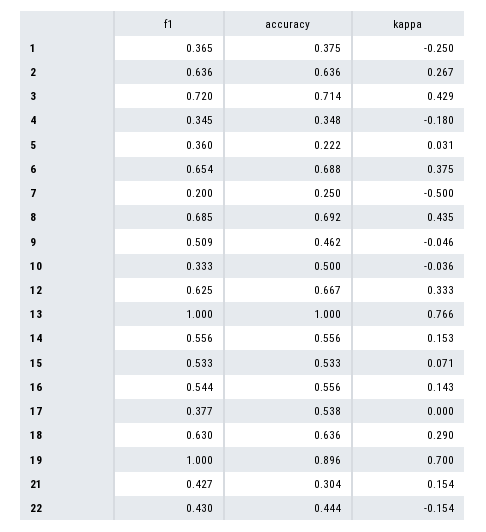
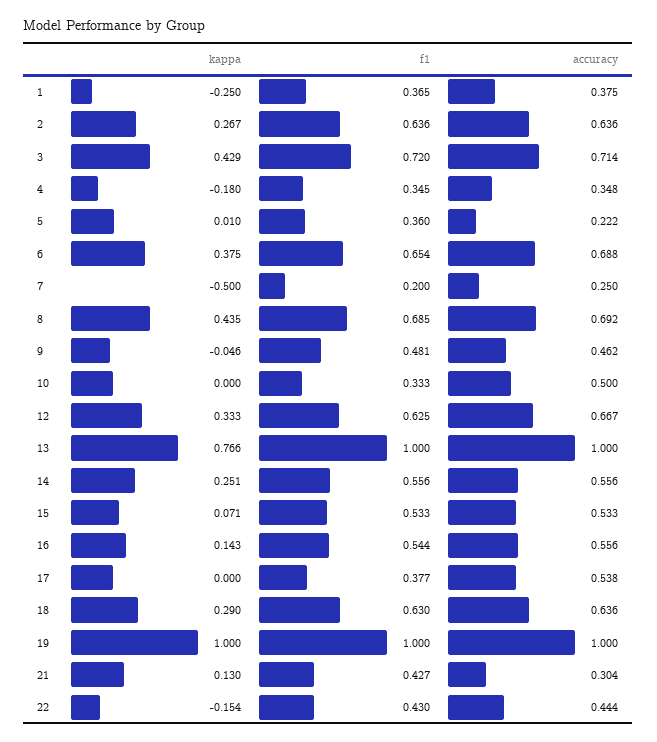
  {
    "f1": {
      "1": 0.365,
      "2": 0.636,
      "3": 0.72,
      "4": 0.345,
      "5": 0.36,
      "6": 0.654,
      "7": 0.2,
      "8": 0.685,
-     "9": 0.509,
+     "9": 0.481,
      "10": 0.333,
      "12": 0.625,
      "13": 1,
      "14": 0.556,
      "15": 0.533,
      "16": 0.544,
      "17": 0.377,
      "18": 0.63,
      "19": 1,
      "21": 0.427,
      "22": 0.43
    },
    "accuracy": {
      "1": 0.375,
      "2": 0.636,
      "3": 0.714,
      "4": 0.348,
      "5": 0.222,
      "6": 0.688,
      "7": 0.25,
      "8": 0.692,
      "9": 0.462,
      "10": 0.5,
      "12": 0.667,
      "13": 1,
      "14": 0.556,
      "15": 0.533,
      "16": 0.556,
      "17": 0.538,
      "18": 0.636,
-     "19": 0.896,
+     "19": 1,
      "21": 0.304,
      "22": 0.444
    },
    "kappa": {
      "1": -0.25,
      "2": 0.267,
      "3": 0.429,
      "4": -0.18,
-     "5": 0.031,
+     "5": 0.01,
      "6": 0.375,
      "7": -0.5,
      "8": 0.435,
      "9": -0.046,
-     "10": -0.036,
+     "10": 0,
      "12": 0.333,
      "13": 0.766,
-     "14": 0.153,
+     "14": 0.251,
      "15": 0.071,
      "16": 0.143,
      "17": 0,
      "18": 0.29,
-     "19": 0.7,
+     "19": 1,
-     "21": 0.154,
+     "21": 0.13,
      "22": -0.154
    }
  }

